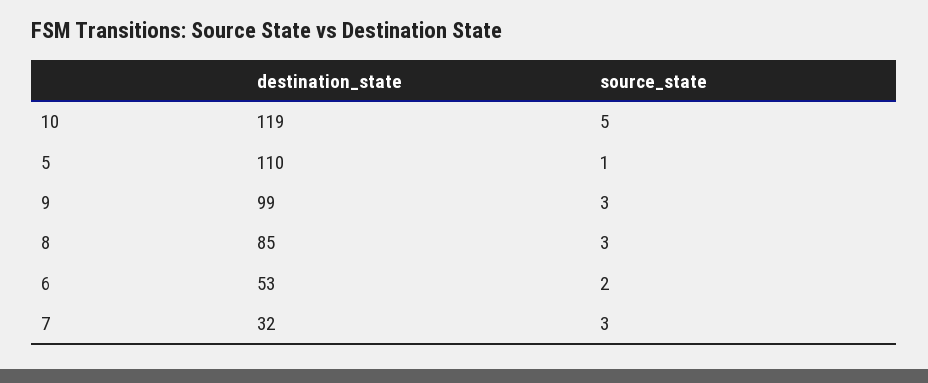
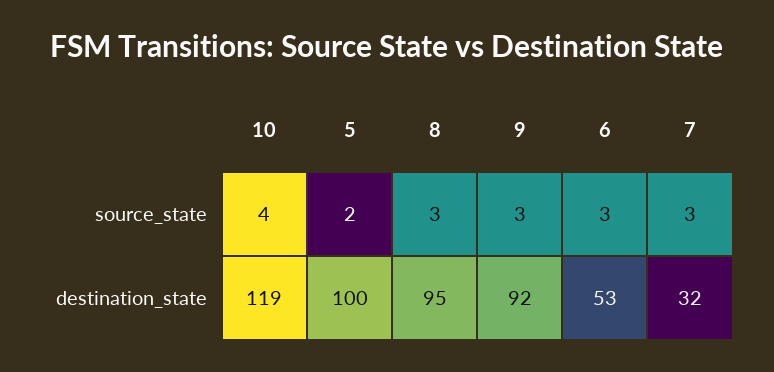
  {
    "destination_state": {
      "10": 119,
-     "5": 110,
+     "5": 100,
-     "9": 99,
+     "9": 92,
-     "8": 85,
+     "8": 95,
      "6": 53,
      "7": 32
    },
    "source_state": {
-     "10": 5,
+     "10": 4,
-     "5": 1,
+     "5": 2,
      "9": 3,
      "8": 3,
-     "6": 2,
+     "6": 3,
      "7": 3
    }
  }

